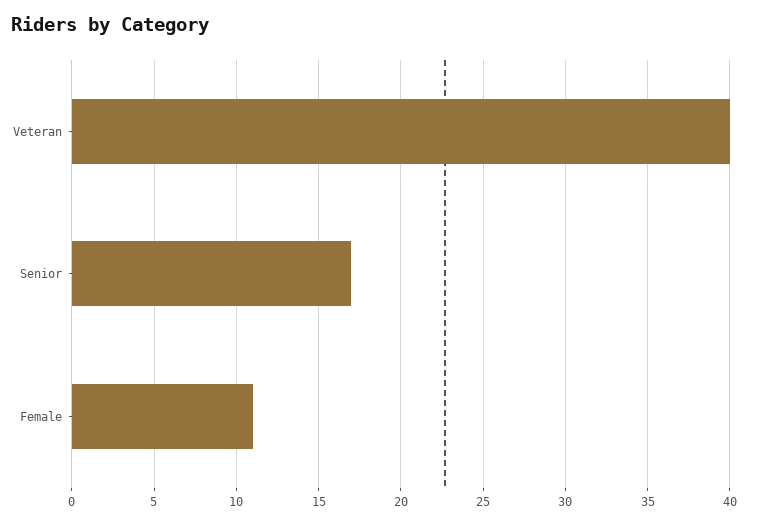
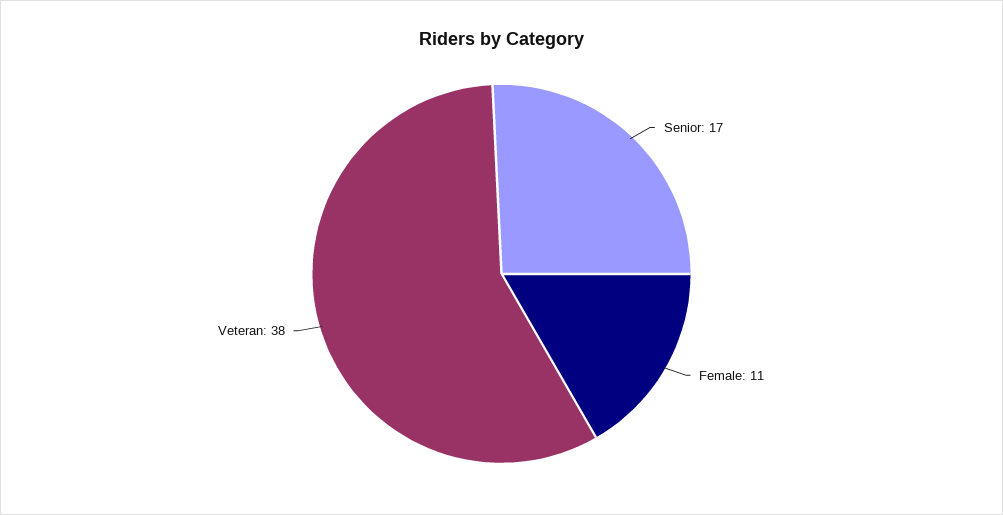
  {
-   "Veteran": 40,
+   "Veteran": 38,
    "Senior": 17,
    "Female": 11
  }

